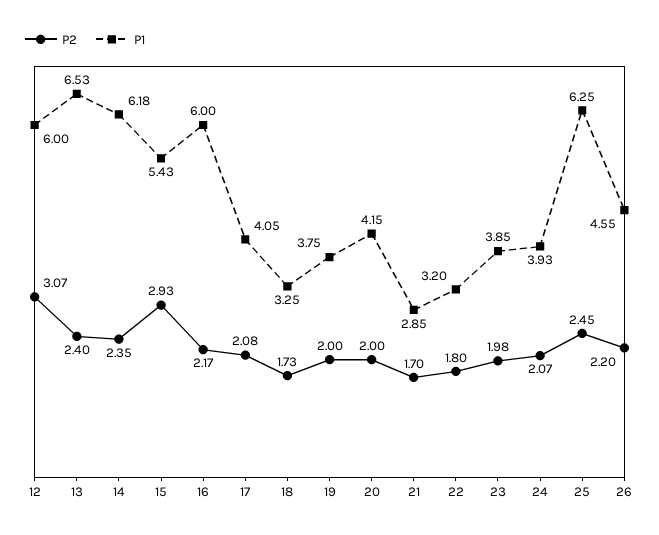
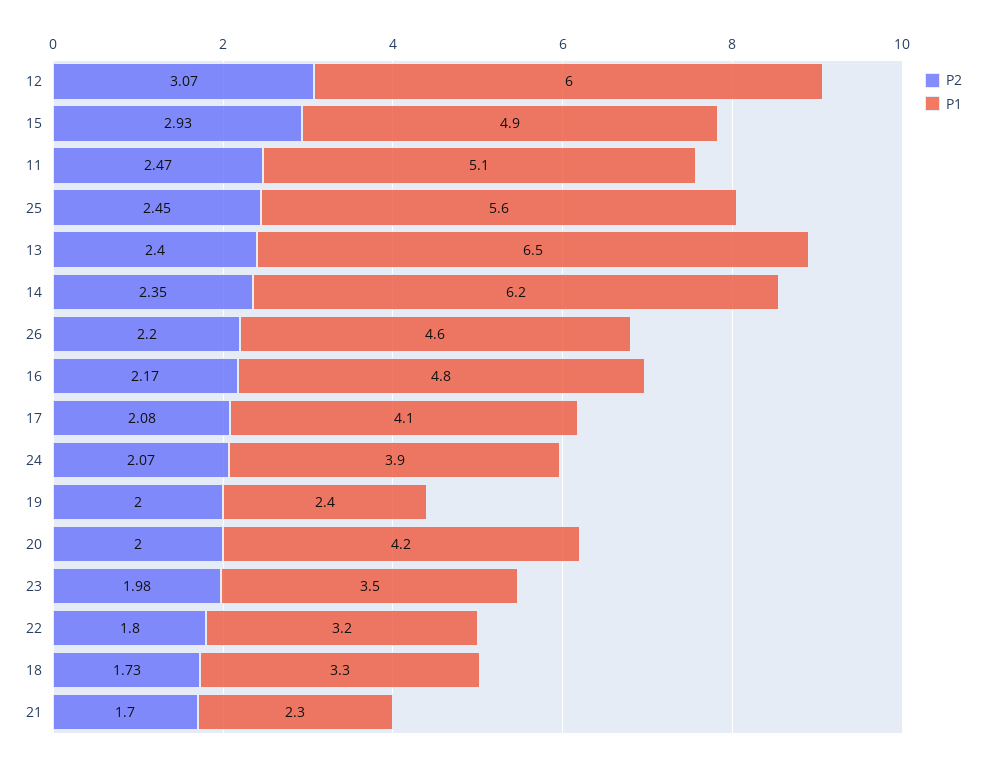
  {
    "P2": {
      "12": 3.07,
      "13": 2.4,
      "14": 2.35,
      "15": 2.93,
      "16": 2.17,
      "17": 2.08,
      "18": 1.73,
      "19": 2,
      "20": 2,
      "21": 1.7,
      "22": 1.8,
      "23": 1.98,
      "24": 2.07,
      "25": 2.45,
-     "26": 2.2
+     "26": 2.2,
+     "11": 2.47
    },
    "P1": {
      "12": 6,
      "13": 6.53,
      "14": 6.18,
-     "15": 5.43,
+     "15": 4.9,
-     "16": 6,
+     "16": 4.8,
      "17": 4.05,
      "18": 3.25,
-     "19": 3.75,
+     "19": 2.4,
      "20": 4.15,
-     "21": 2.85,
+     "21": 2.3,
      "22": 3.2,
-     "23": 3.85,
+     "23": 3.5,
      "24": 3.93,
-     "25": 6.25,
+     "25": 5.6,
-     "26": 4.55
+     "26": 4.55,
+     "11": 5.1
    }
  }

